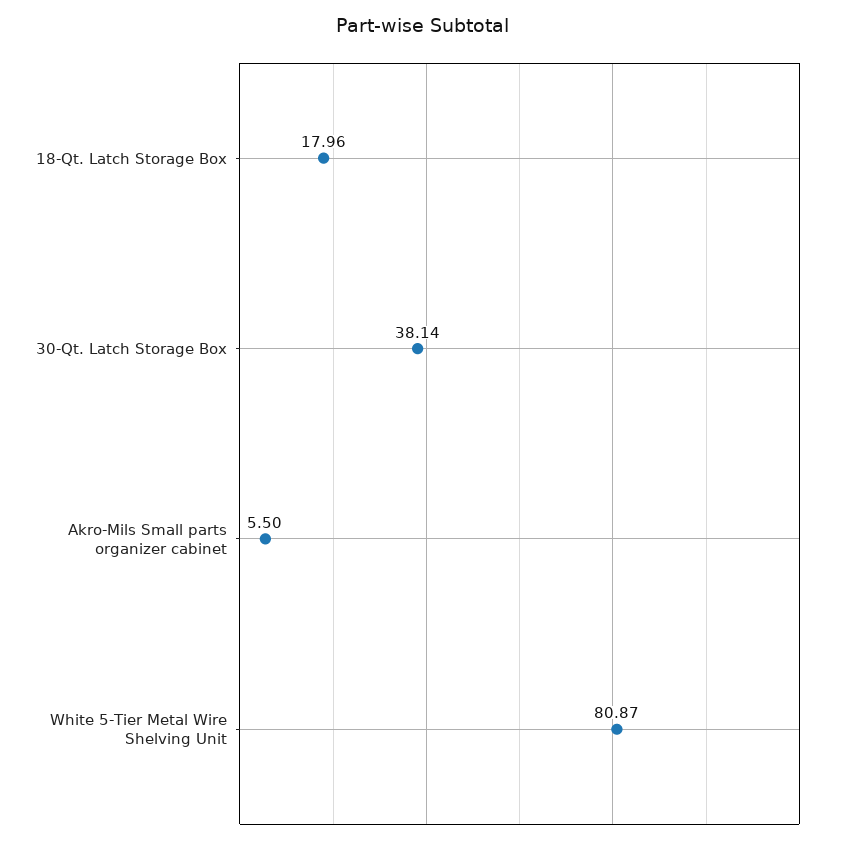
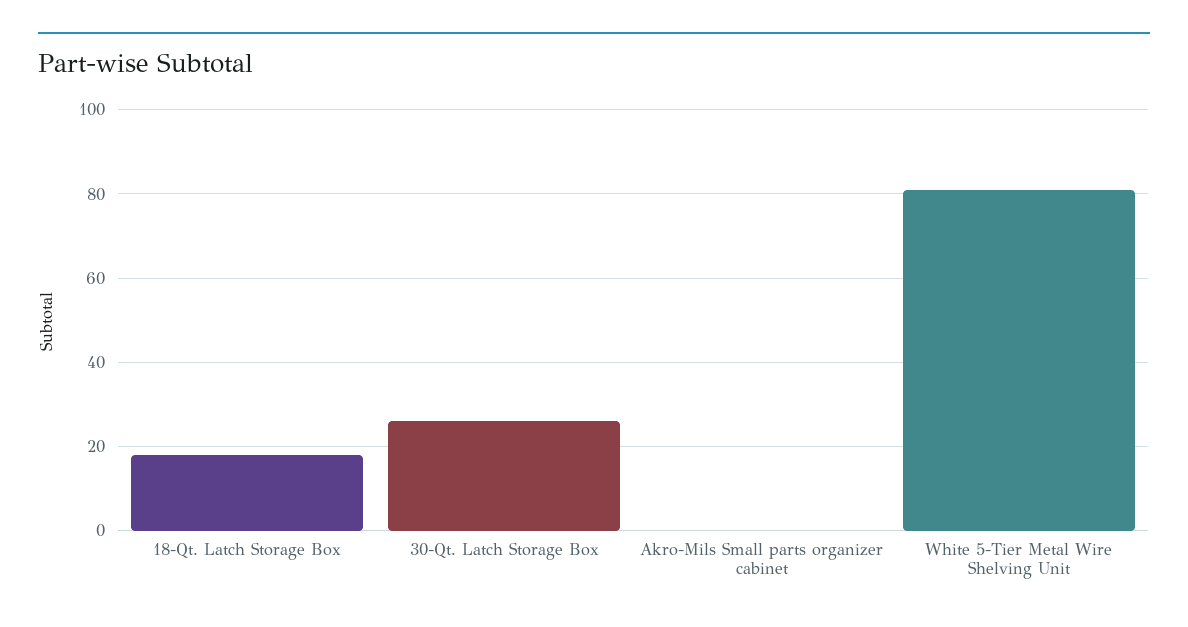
  {
    "18-Qt. Latch Storage Box": 17.96,
-   "30-Qt. Latch Storage Box": 38.14,
+   "30-Qt. Latch Storage Box": 26,
-   "Akro-Mils Small parts organizer cabinet": 5.5,
+   "Akro-Mils Small parts organizer cabinet": 0,
    "White 5-Tier Metal Wire Shelving Unit": 80.87
  }

